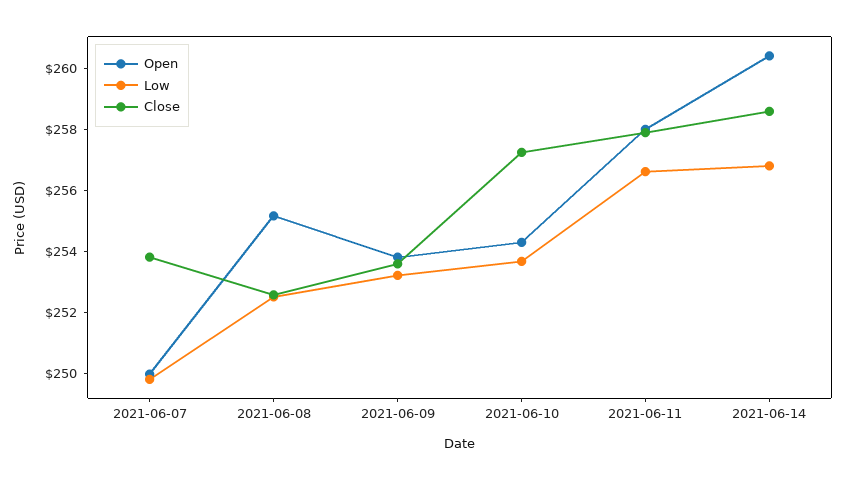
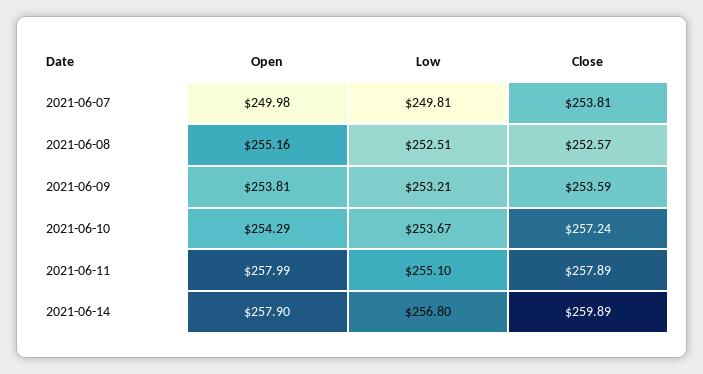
  {
    "Open": {
      "2021-06-07": 249.98,
      "2021-06-08": 255.16,
      "2021-06-09": 253.81,
      "2021-06-10": 254.29,
      "2021-06-11": 257.99,
-     "2021-06-14": 260.5
+     "2021-06-14": 257.9
    },
    "Low": {
      "2021-06-07": 249.81,
      "2021-06-08": 252.51,
      "2021-06-09": 253.21,
      "2021-06-10": 253.67,
-     "2021-06-11": 256.5,
+     "2021-06-11": 255.1,
      "2021-06-14": 256.8
    },
    "Close": {
      "2021-06-07": 253.81,
      "2021-06-08": 252.57,
      "2021-06-09": 253.59,
      "2021-06-10": 257.24,
      "2021-06-11": 257.89,
-     "2021-06-14": 258.5
+     "2021-06-14": 259.89
    }
  }

